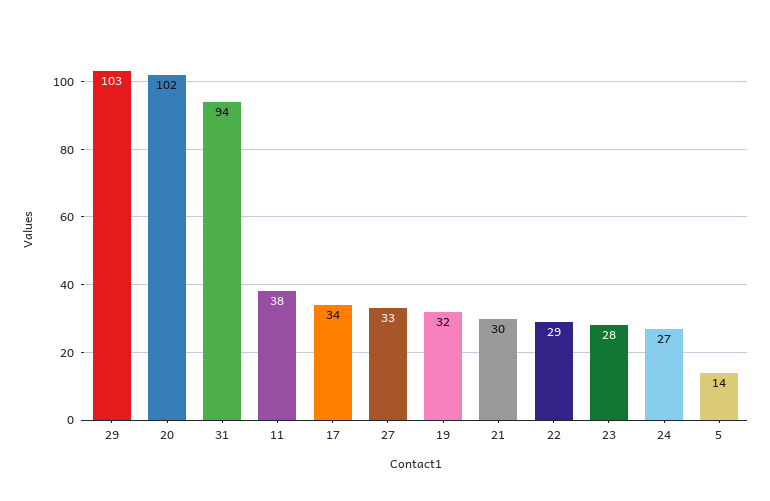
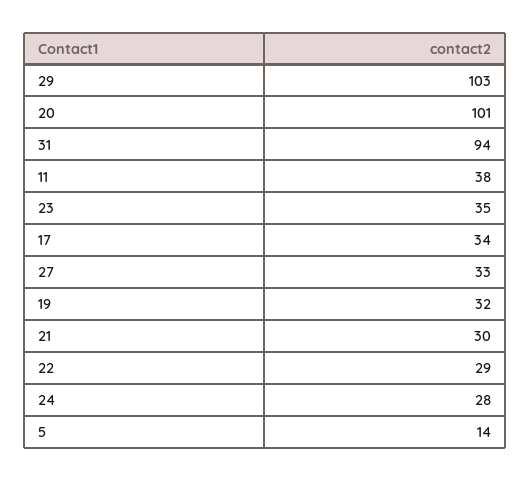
  {
    "29": 103,
-   "20": 102,
+   "20": 101,
    "31": 94,
    "11": 38,
    "17": 34,
    "27": 33,
    "19": 32,
    "21": 30,
    "22": 29,
-   "23": 28,
+   "23": 35,
-   "24": 27,
+   "24": 28,
    "5": 14
  }

